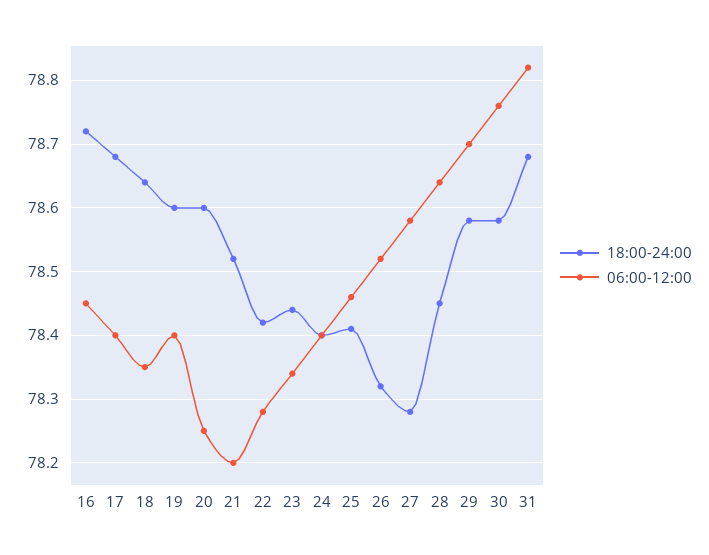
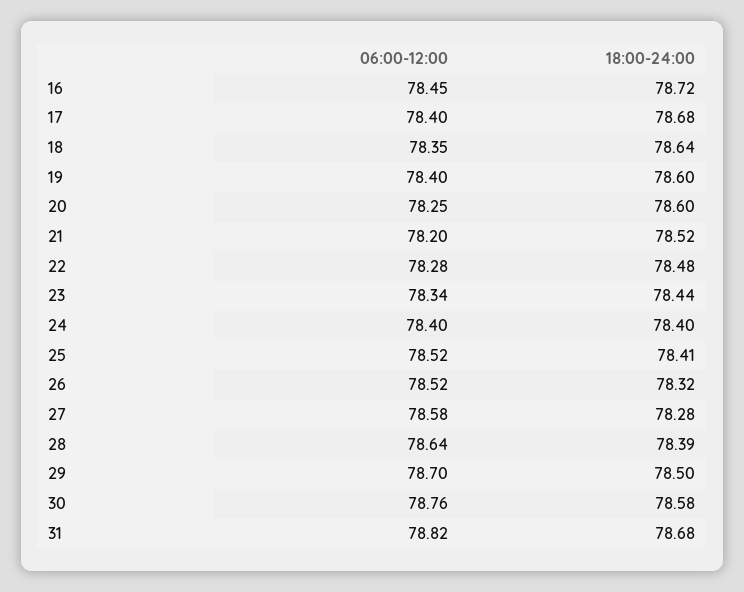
  {
    "18:00-24:00": {
      "16": 78.72,
      "17": 78.68,
      "18": 78.64,
      "19": 78.6,
      "20": 78.6,
      "21": 78.52,
-     "22": 78.42,
+     "22": 78.48,
      "23": 78.44,
      "24": 78.4,
      "25": 78.41,
      "26": 78.32,
      "27": 78.28,
-     "28": 78.45,
+     "28": 78.39,
-     "29": 78.58,
+     "29": 78.5,
      "30": 78.58,
      "31": 78.68
    },
    "06:00-12:00": {
      "16": 78.45,
      "17": 78.4,
      "18": 78.35,
      "19": 78.4,
      "20": 78.25,
      "21": 78.2,
      "22": 78.28,
      "23": 78.34,
      "24": 78.4,
-     "25": 78.46,
+     "25": 78.52,
      "26": 78.52,
      "27": 78.58,
      "28": 78.64,
      "29": 78.7,
      "30": 78.76,
      "31": 78.82
    }
  }

